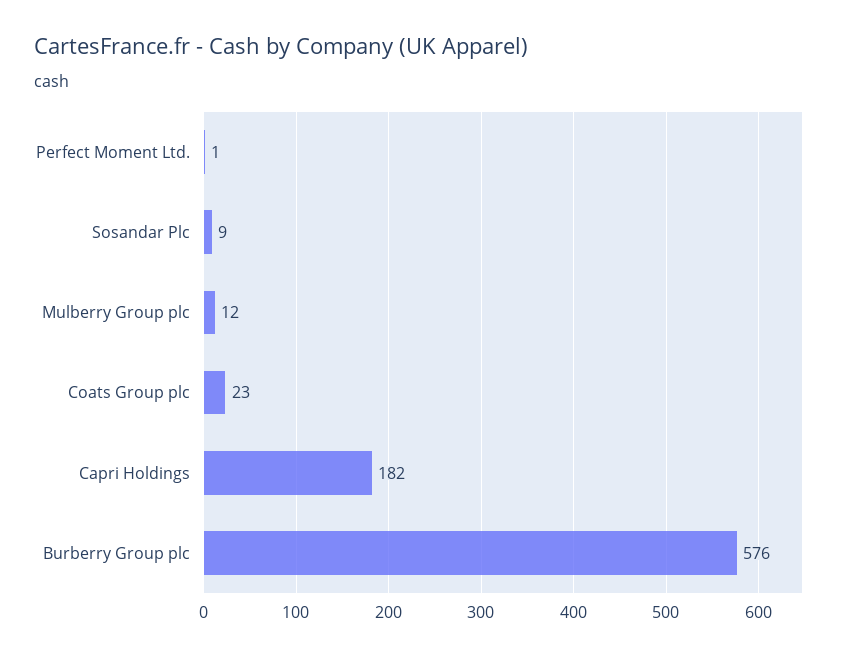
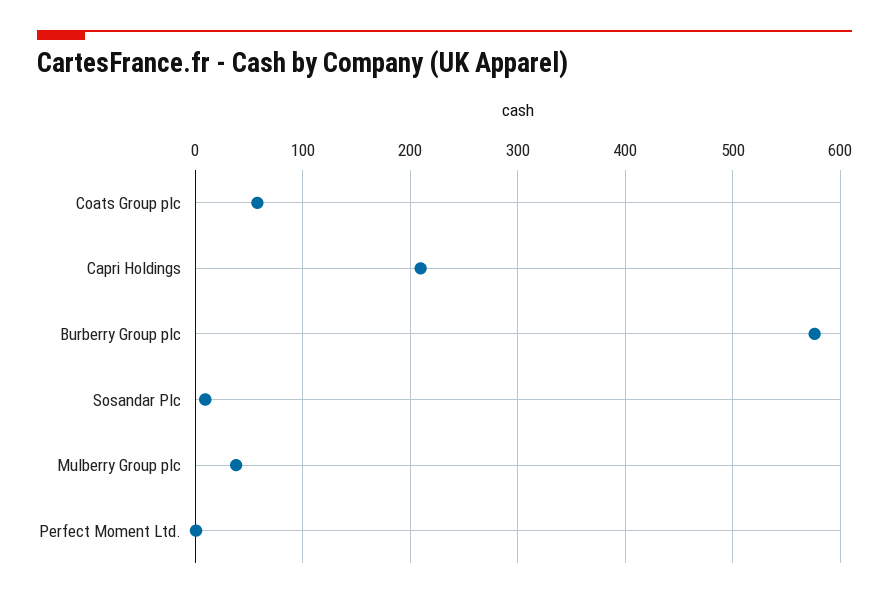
  {
    "Perfect Moment Ltd.": 1,
    "Sosandar Plc": 9,
-   "Mulberry Group plc": 12,
+   "Mulberry Group plc": 40,
-   "Coats Group plc": 23,
+   "Coats Group plc": 60,
-   "Capri Holdings": 182,
+   "Capri Holdings": 210,
    "Burberry Group plc": 576
  }

